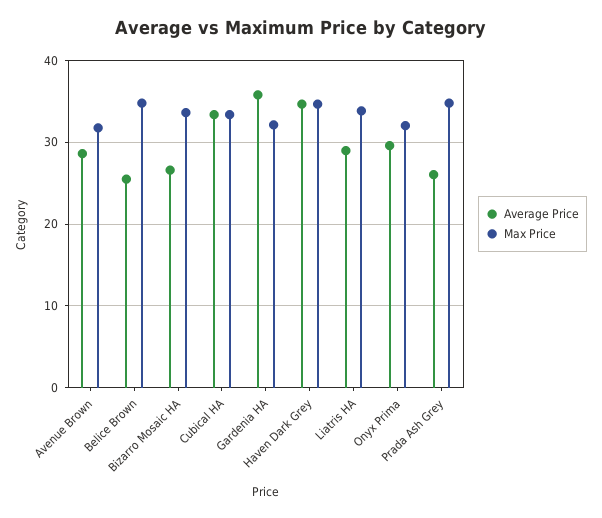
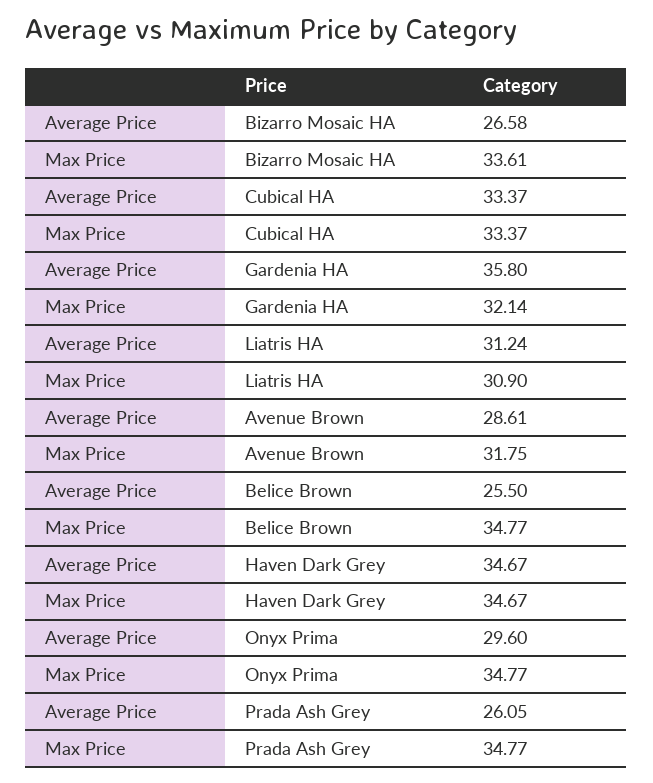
  {
    "Average Price": {
      "Avenue Brown": 28.61,
      "Belice Brown": 25.5,
      "Bizarro Mosaic HA": 26.58,
      "Cubical HA": 33.37,
      "Gardenia HA": 35.8,
      "Haven Dark Grey": 34.67,
-     "Liatris HA": 29,
+     "Liatris HA": 31.24,
      "Onyx Prima": 29.6,
      "Prada Ash Grey": 26.05
    },
    "Max Price": {
      "Avenue Brown": 31.75,
      "Belice Brown": 34.77,
      "Bizarro Mosaic HA": 33.61,
      "Cubical HA": 33.37,
      "Gardenia HA": 32.14,
      "Haven Dark Grey": 34.67,
-     "Liatris HA": 34,
+     "Liatris HA": 30.9,
-     "Onyx Prima": 32,
+     "Onyx Prima": 34.77,
      "Prada Ash Grey": 34.77
    }
  }

